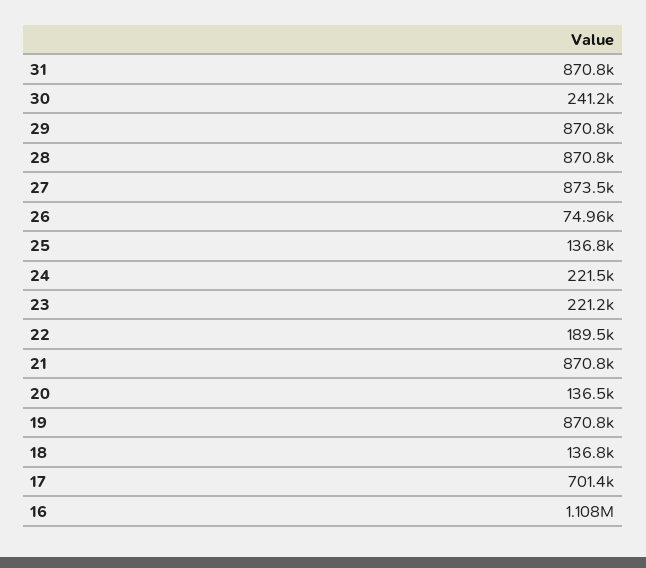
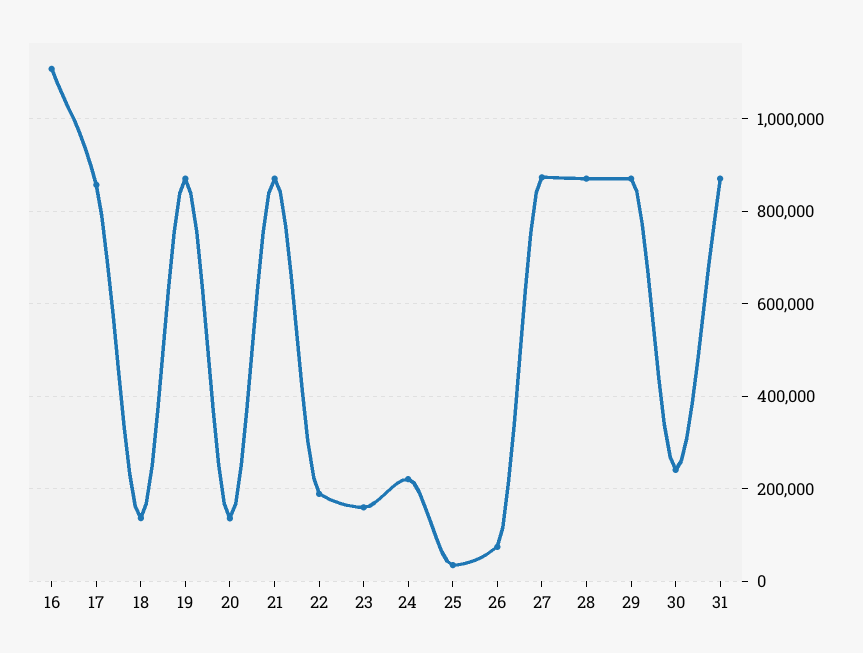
  {
    "31": 870800,
    "30": 241200,
    "29": 870800,
    "28": 870800,
    "27": 873500,
    "26": 74960,
-   "25": 136800,
+   "25": 40000,
    "24": 221500,
-   "23": 221200,
+   "23": 160000,
    "22": 189500,
    "21": 870800,
    "20": 136500,
    "19": 870800,
    "18": 136800,
-   "17": 701400,
+   "17": 860000,
    "16": 1108000
  }

